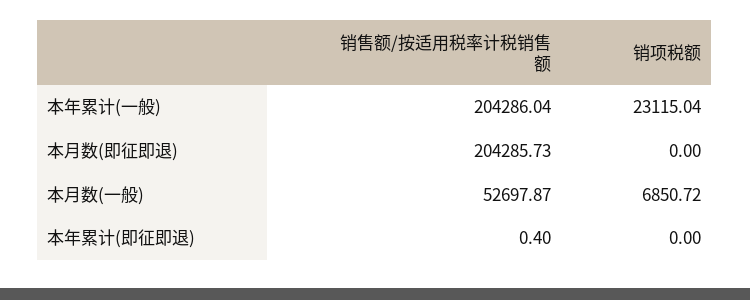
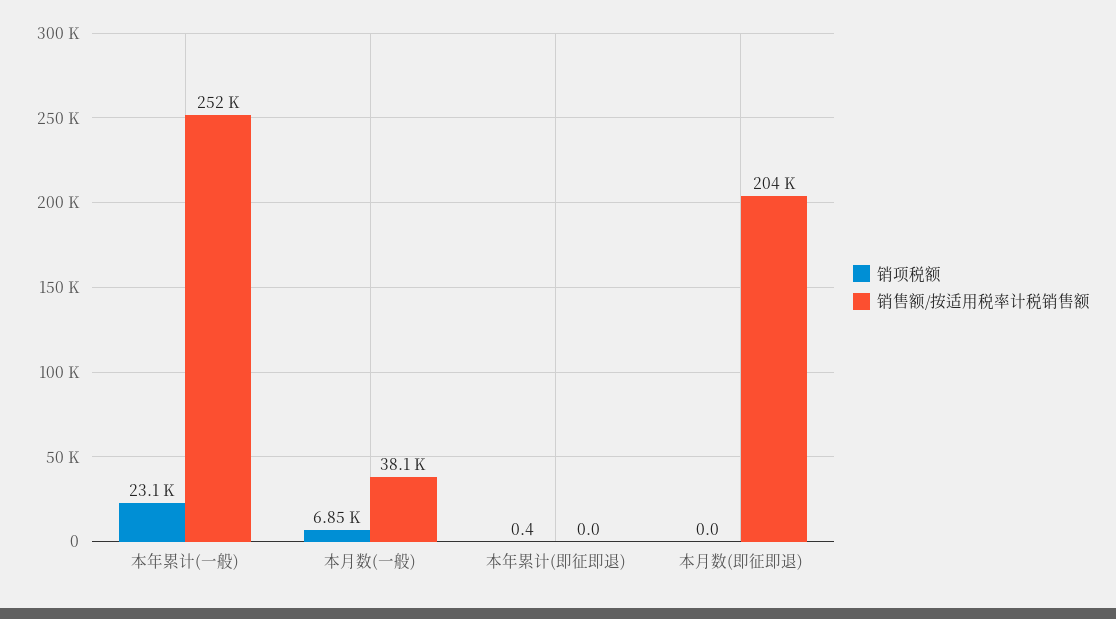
  {
    "销售额/按适用税率计税销售额": {
-     "本年累计(一般)": 204286.04,
+     "本年累计(一般)": 252000,
      "本月数(即征即退)": 204285.73,
-     "本月数(一般)": 52697.87,
+     "本月数(一般)": 38100,
-     "本年累计(即征即退)": 0.4
+     "本年累计(即征即退)": 0
    },
    "销项税额": {
      "本年累计(一般)": 23115.04,
      "本月数(即征即退)": 0,
      "本月数(一般)": 6850.72,
-     "本年累计(即征即退)": 0
+     "本年累计(即征即退)": 0.4
    }
  }

